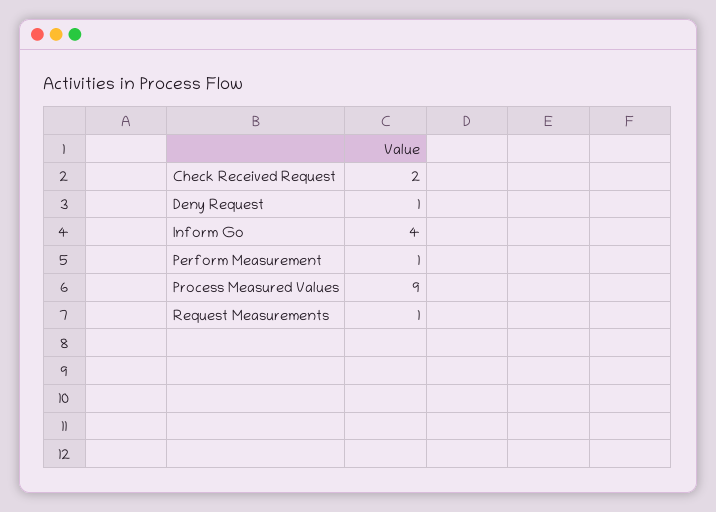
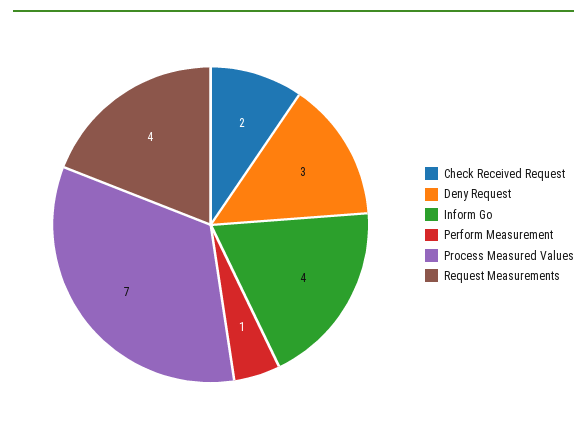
  {
    "Check Received Request": 2,
-   "Deny Request": 1,
+   "Deny Request": 3,
    "Inform Go": 4,
    "Perform Measurement": 1,
-   "Process Measured Values": 9,
+   "Process Measured Values": 7,
-   "Request Measurements": 1
+   "Request Measurements": 4
  }

